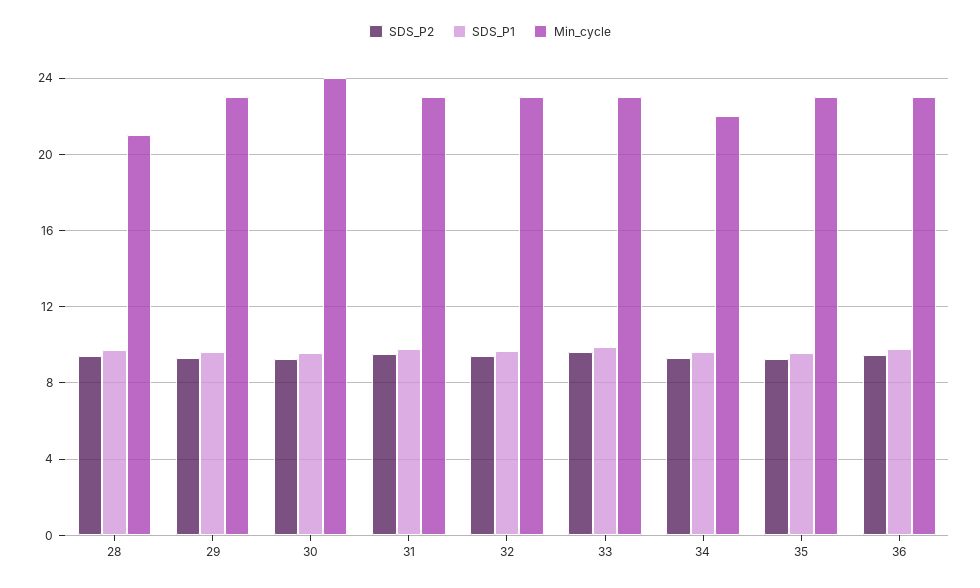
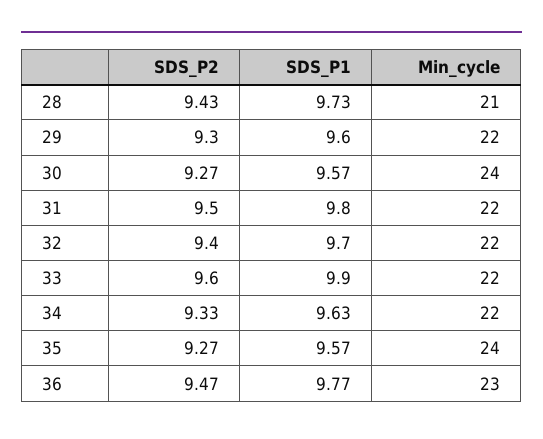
  {
    "SDS_P2": {
      "28": 9.43,
      "29": 9.3,
      "30": 9.27,
      "31": 9.5,
      "32": 9.4,
      "33": 9.6,
      "34": 9.33,
      "35": 9.27,
      "36": 9.47
    },
    "SDS_P1": {
      "28": 9.73,
      "29": 9.6,
      "30": 9.57,
      "31": 9.8,
      "32": 9.7,
      "33": 9.9,
      "34": 9.63,
      "35": 9.57,
      "36": 9.77
    },
    "Min_cycle": {
      "28": 21,
-     "29": 23,
+     "29": 22,
      "30": 24,
-     "31": 23,
+     "31": 22,
-     "32": 23,
+     "32": 22,
-     "33": 23,
+     "33": 22,
      "34": 22,
-     "35": 23,
+     "35": 24,
      "36": 23
    }
  }

